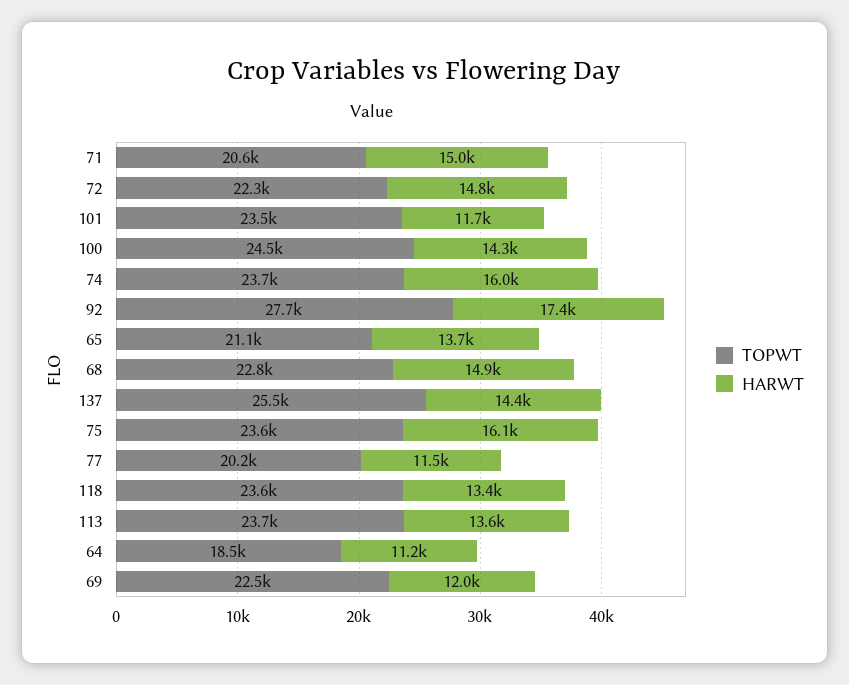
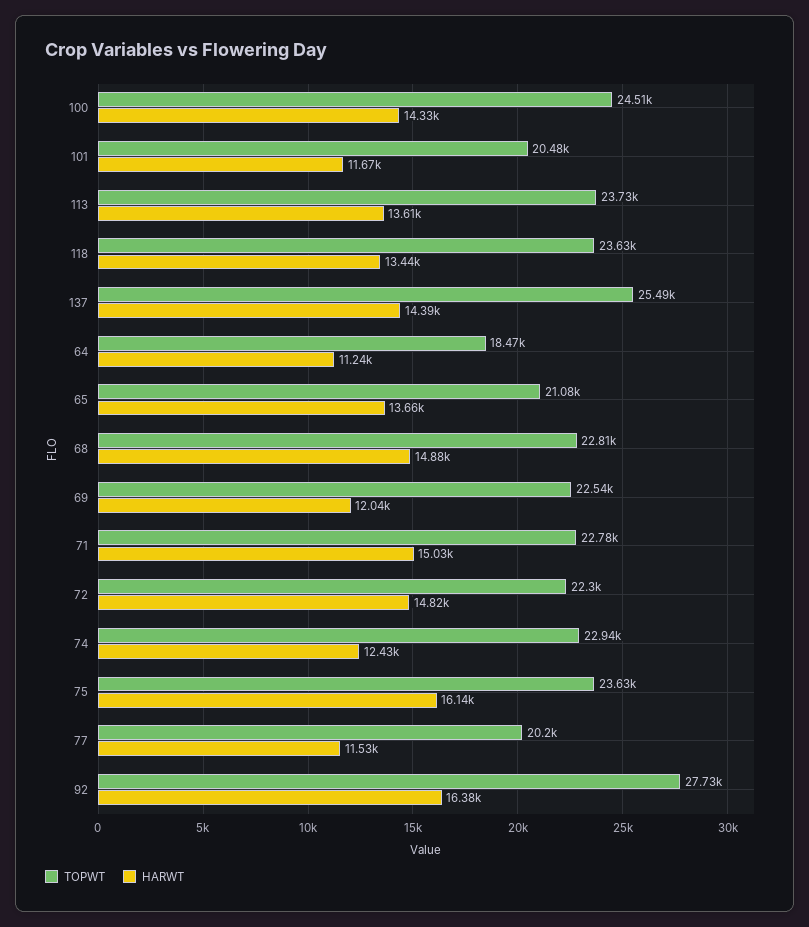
  {
    "TOPWT": {
-     "71": 20600,
+     "71": 22780,
      "72": 22300,
-     "101": 23500,
+     "101": 20480,
      "100": 24510,
-     "74": 23700,
+     "74": 22940,
      "92": 27730,
      "65": 21080,
      "68": 22810,
      "137": 25490,
      "75": 23630,
      "77": 20200,
      "118": 23630,
      "113": 23730,
      "64": 18470,
      "69": 22540
    },
    "HARWT": {
      "71": 15030,
      "72": 14820,
      "101": 11670,
      "100": 14330,
-     "74": 16000,
+     "74": 12430,
-     "92": 17400,
+     "92": 16380,
      "65": 13660,
      "68": 14880,
      "137": 14390,
      "75": 16140,
      "77": 11530,
      "118": 13440,
      "113": 13610,
      "64": 11240,
      "69": 12040
    }
  }

